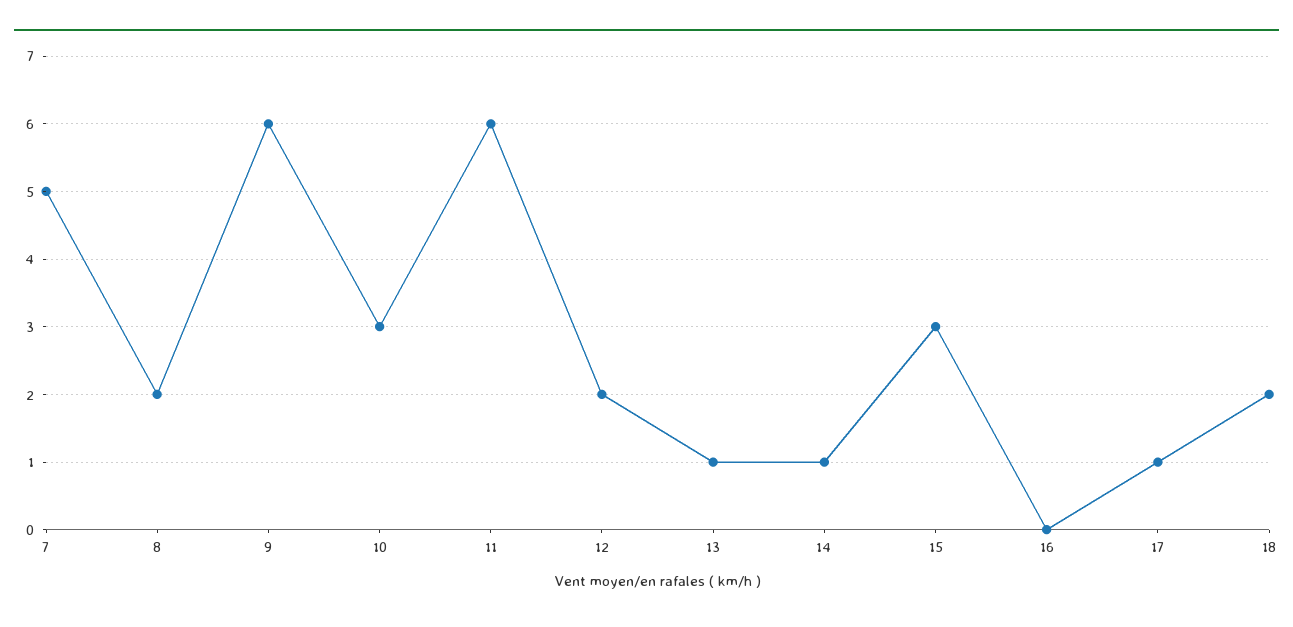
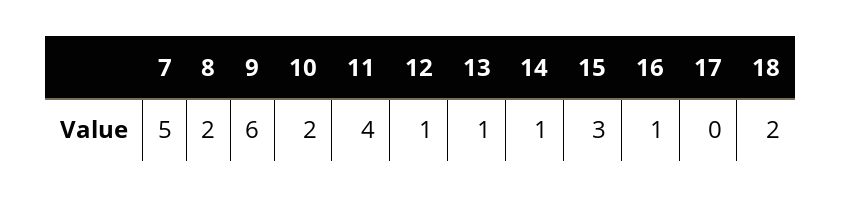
  {
    "7": 5,
    "8": 2,
    "9": 6,
-   "10": 3,
+   "10": 2,
-   "11": 6,
+   "11": 4,
-   "12": 2,
+   "12": 1,
    "13": 1,
    "14": 1,
    "15": 3,
-   "16": 0,
+   "16": 1,
-   "17": 1,
+   "17": 0,
    "18": 2
  }

